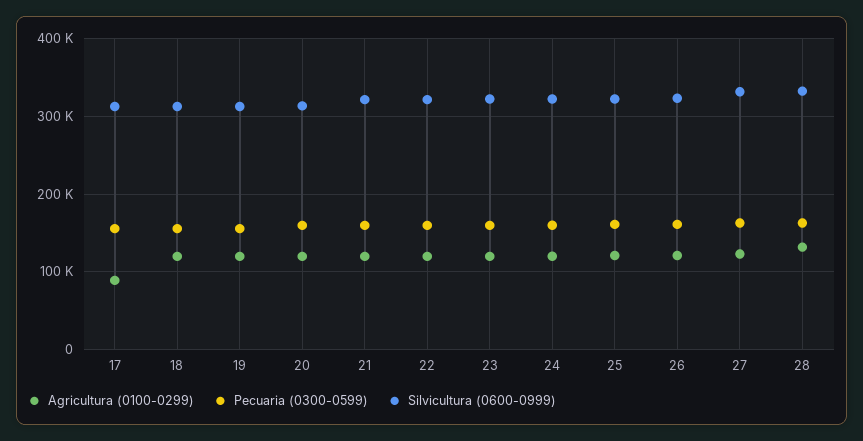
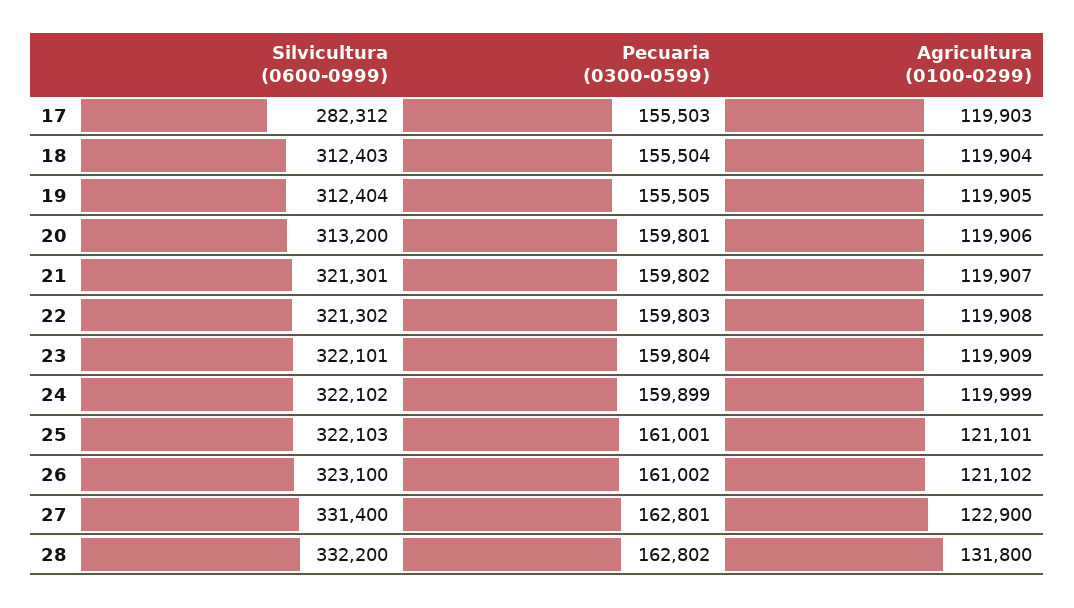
  {
    "Agricultura (0100-0299)": {
-     "17": 90000,
+     "17": 119903,
      "18": 119904,
      "19": 119905,
      "20": 119906,
      "21": 119907,
      "22": 119908,
      "23": 119909,
      "24": 119999,
      "25": 121101,
      "26": 121102,
      "27": 122900,
      "28": 131800
    },
    "Pecuaria (0300-0599)": {
      "17": 155503,
      "18": 155504,
      "19": 155505,
      "20": 159801,
      "21": 159802,
      "22": 159803,
      "23": 159804,
      "24": 159899,
      "25": 161001,
      "26": 161002,
      "27": 162801,
      "28": 162802
    },
    "Silvicultura (0600-0999)": {
-     "17": 310000,
+     "17": 282312,
      "18": 312403,
      "19": 312404,
      "20": 313200,
      "21": 321301,
      "22": 321302,
      "23": 322101,
      "24": 322102,
      "25": 322103,
      "26": 323100,
      "27": 331400,
      "28": 332200
    }
  }

